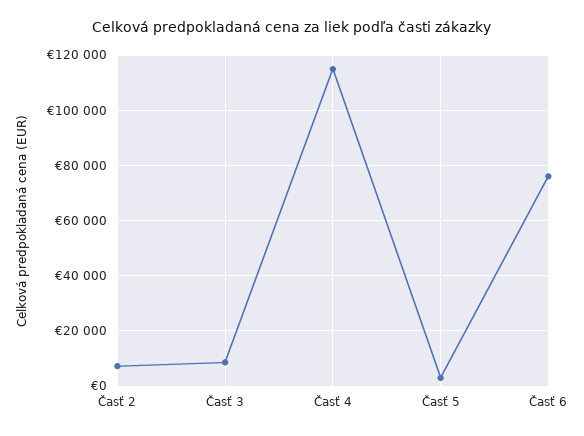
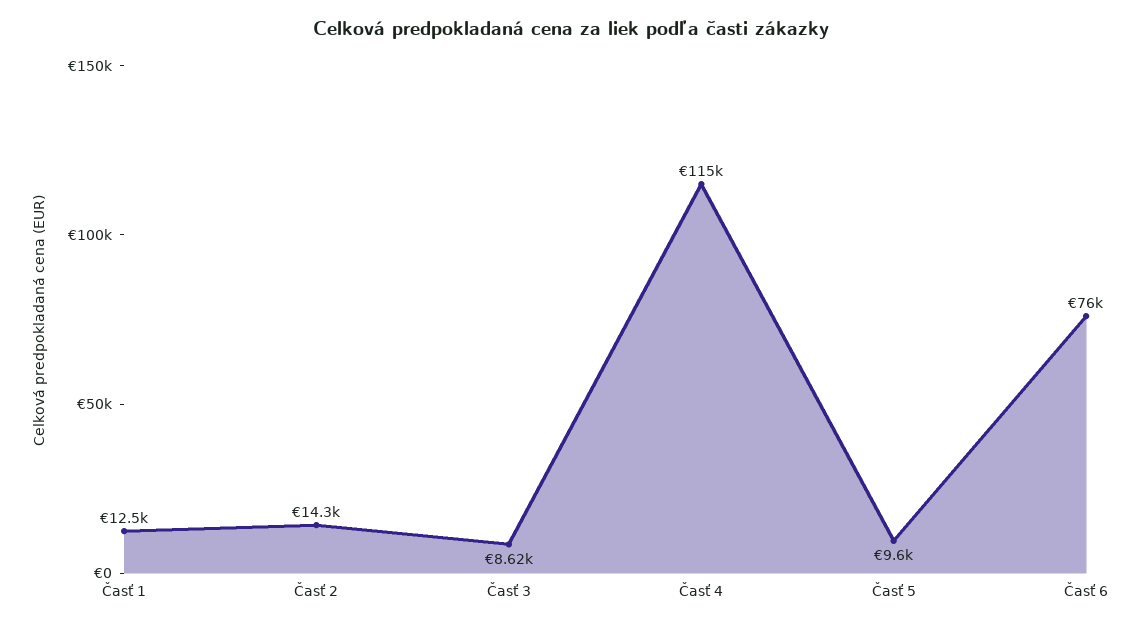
  {
-   "Časť 2": 7500,
+   "Časť 2": 14300,
    "Časť 3": 8620,
    "Časť 4": 115000,
-   "Časť 5": 2500,
+   "Časť 5": 9600,
-   "Časť 6": 76000
+   "Časť 6": 76000,
+   "Časť 1": 12500
  }

